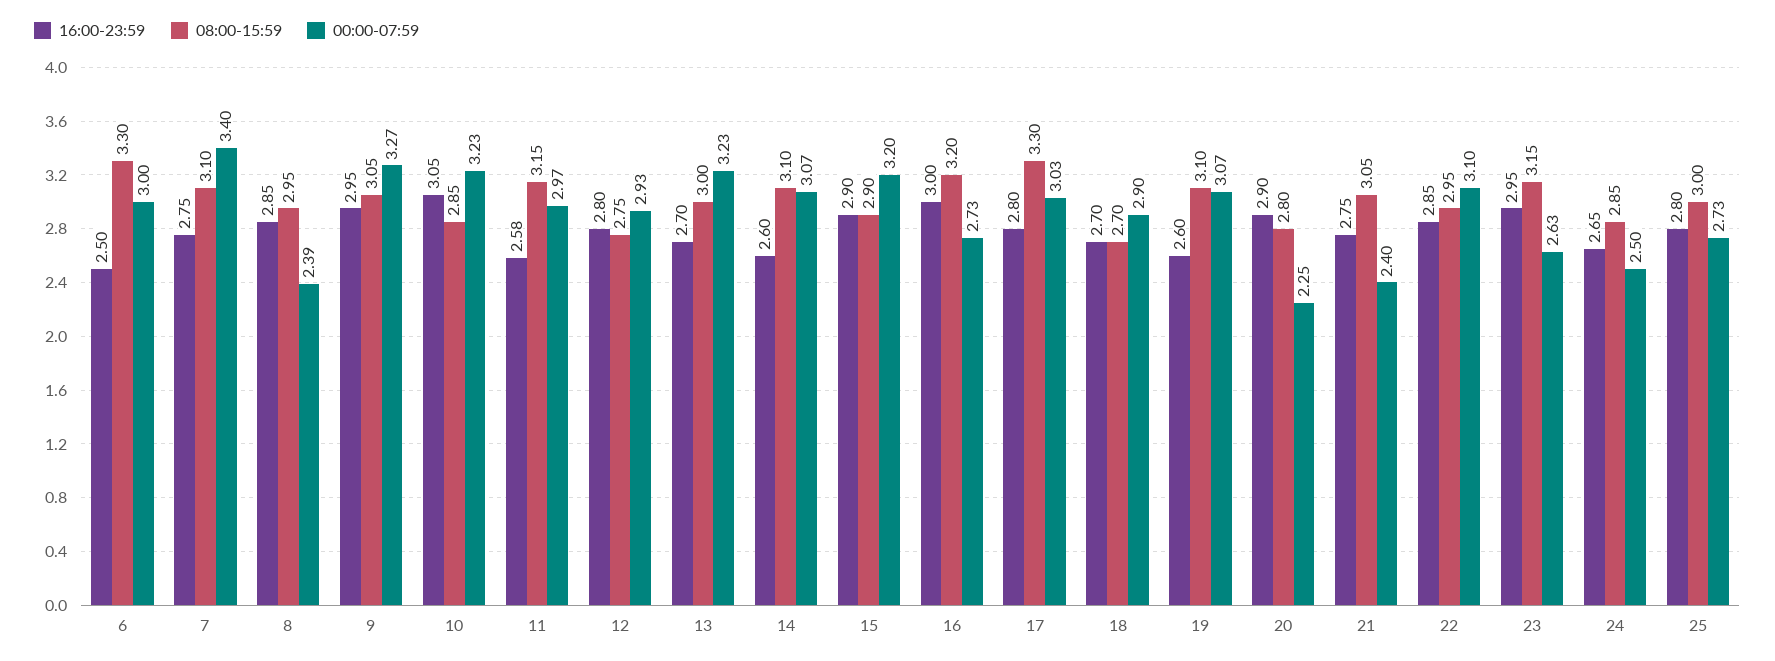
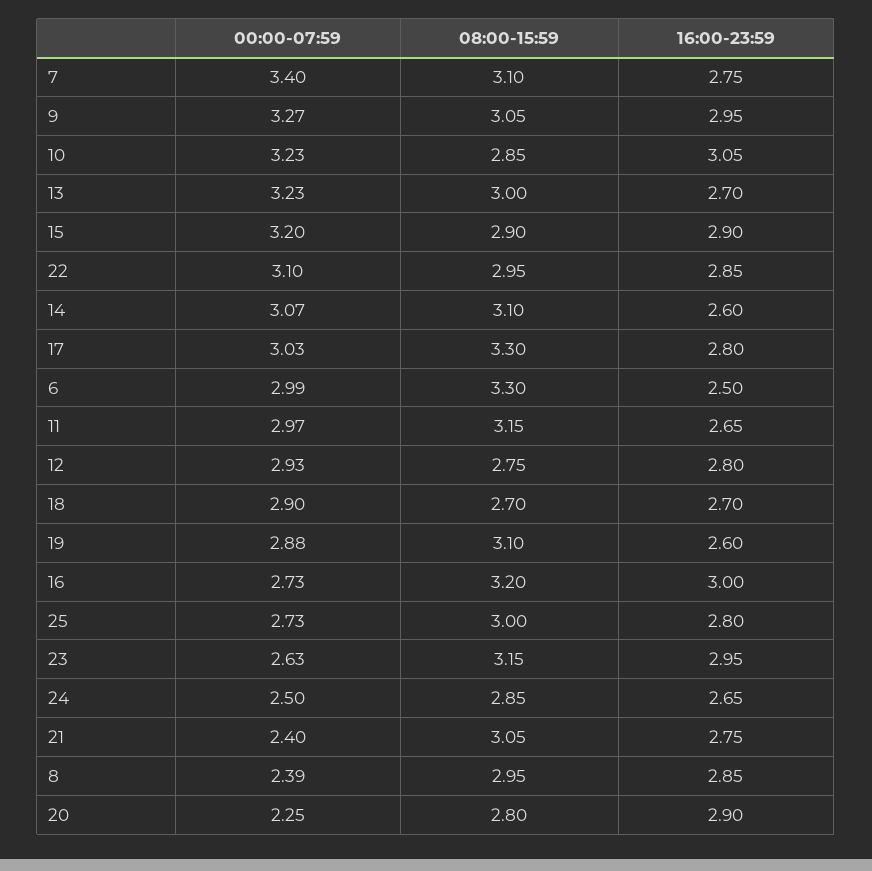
  {
    "16:00-23:59": {
      "6": 2.5,
      "7": 2.75,
      "8": 2.85,
      "9": 2.95,
      "10": 3.05,
-     "11": 2.58,
+     "11": 2.65,
      "12": 2.8,
      "13": 2.7,
      "14": 2.6,
      "15": 2.9,
      "16": 3,
      "17": 2.8,
      "18": 2.7,
      "19": 2.6,
      "20": 2.9,
      "21": 2.75,
      "22": 2.85,
      "23": 2.95,
      "24": 2.65,
      "25": 2.8
    },
    "08:00-15:59": {
      "6": 3.3,
      "7": 3.1,
      "8": 2.95,
      "9": 3.05,
      "10": 2.85,
      "11": 3.15,
      "12": 2.75,
      "13": 3,
      "14": 3.1,
      "15": 2.9,
      "16": 3.2,
      "17": 3.3,
      "18": 2.7,
      "19": 3.1,
      "20": 2.8,
      "21": 3.05,
      "22": 2.95,
      "23": 3.15,
      "24": 2.85,
      "25": 3
    },
    "00:00-07:59": {
-     "6": 3,
+     "6": 2.99,
      "7": 3.4,
      "8": 2.39,
      "9": 3.27,
      "10": 3.23,
      "11": 2.97,
      "12": 2.93,
      "13": 3.23,
      "14": 3.07,
      "15": 3.2,
      "16": 2.73,
      "17": 3.03,
      "18": 2.9,
-     "19": 3.07,
+     "19": 2.88,
      "20": 2.25,
      "21": 2.4,
      "22": 3.1,
      "23": 2.63,
      "24": 2.5,
      "25": 2.73
    }
  }

